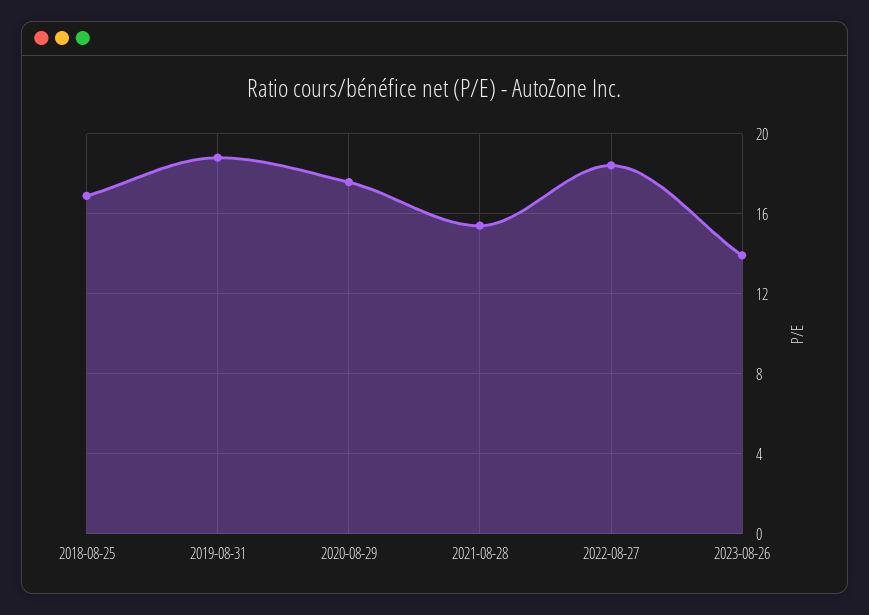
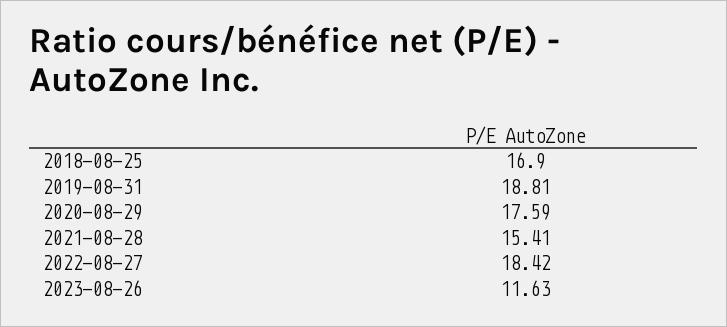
  {
    "2018-08-25": 16.9,
    "2019-08-31": 18.81,
    "2020-08-29": 17.59,
    "2021-08-28": 15.41,
    "2022-08-27": 18.42,
-   "2023-08-26": 14
+   "2023-08-26": 11.63
  }

